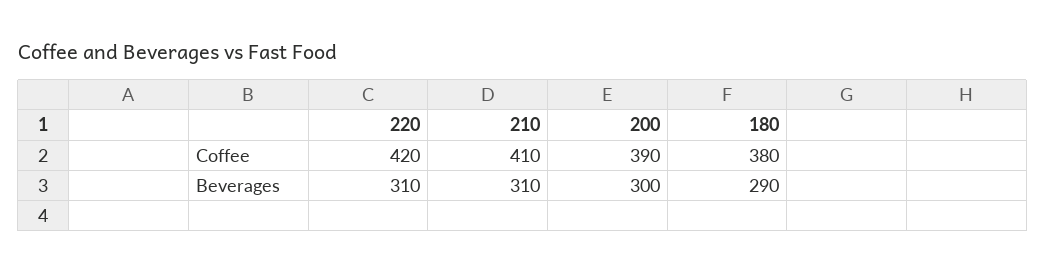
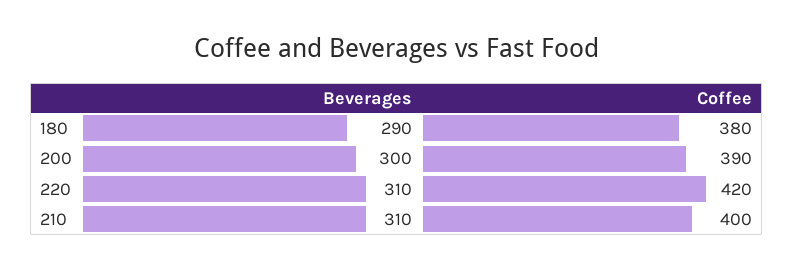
  {
    "220": {
      "Coffee": 420,
      "Beverages": 310
    },
    "210": {
-     "Coffee": 410,
+     "Coffee": 400,
      "Beverages": 310
    },
    "200": {
      "Coffee": 390,
      "Beverages": 300
    },
    "180": {
      "Coffee": 380,
      "Beverages": 290
    }
  }

